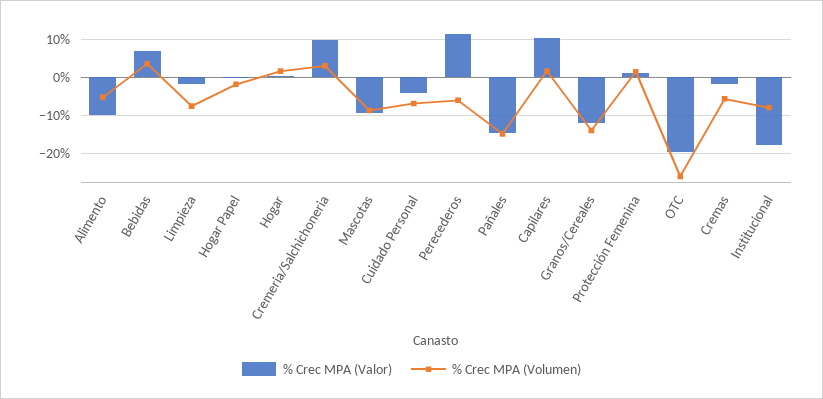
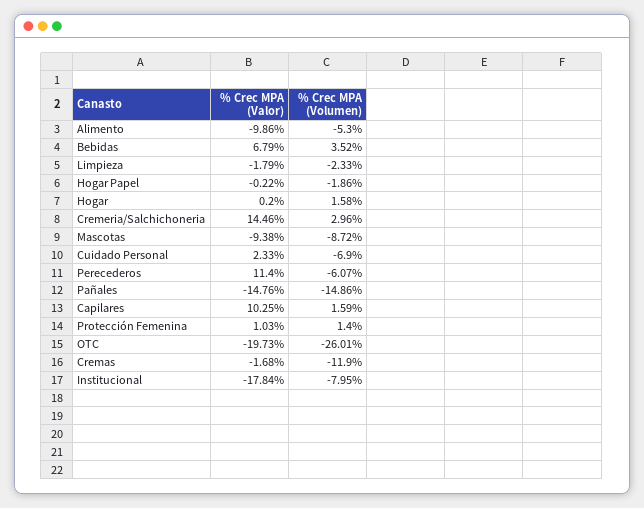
  {
    "% Crec MPA (Valor)": {
      "Alimento": -9.86,
      "Bebidas": 6.79,
      "Limpieza": -1.79,
      "Hogar Papel": -0.22,
      "Hogar": 0.2,
-     "Cremeria/Salchichoneria": 10,
+     "Cremeria/Salchichoneria": 14.46,
      "Mascotas": -9.38,
-     "Cuidado Personal": -4,
+     "Cuidado Personal": 2.33,
      "Perecederos": 11.4,
      "Pañales": -14.76,
      "Capilares": 10.25,
-     "Granos/Cereales": -12,
      "Protección Femenina": 1.03,
      "OTC": -19.73,
      "Cremas": -1.68,
      "Institucional": -17.84
    },
    "% Crec MPA (Volumen)": {
      "Alimento": -5.3,
      "Bebidas": 3.52,
-     "Limpieza": -8,
+     "Limpieza": -2.33,
      "Hogar Papel": -1.86,
      "Hogar": 1.58,
      "Cremeria/Salchichoneria": 2.96,
      "Mascotas": -8.72,
      "Cuidado Personal": -6.9,
      "Perecederos": -6.07,
      "Pañales": -14.86,
      "Capilares": 1.59,
-     "Granos/Cereales": -14,
      "Protección Femenina": 1.4,
      "OTC": -26.01,
-     "Cremas": -6,
+     "Cremas": -11.9,
      "Institucional": -7.95
    }
  }

